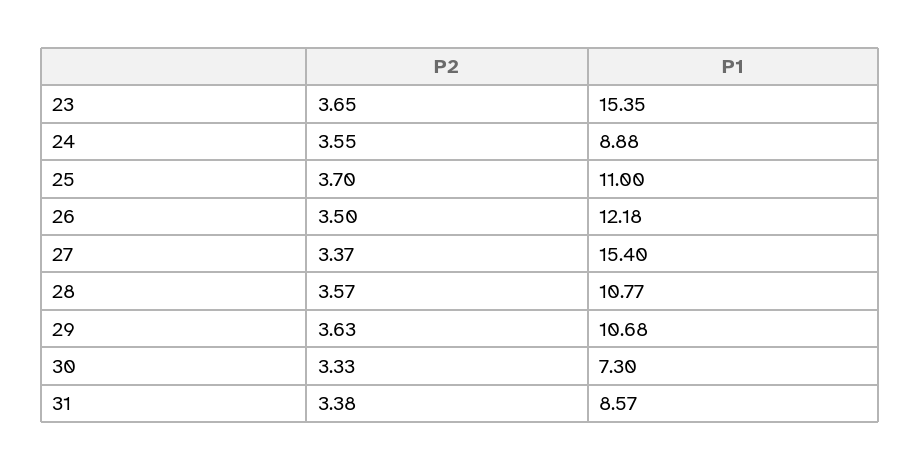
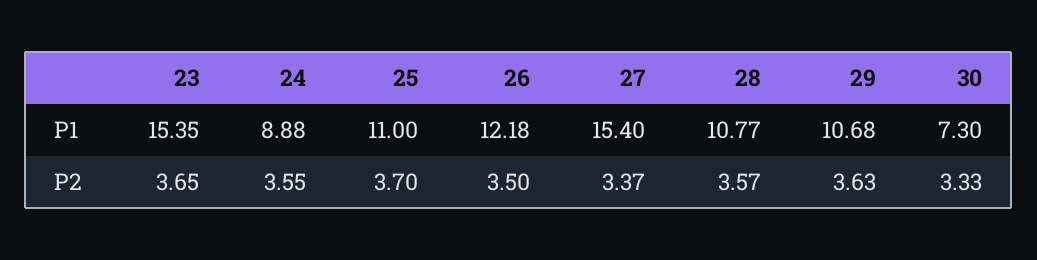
  {
    "P2": {
      "23": 3.65,
      "24": 3.55,
      "25": 3.7,
      "26": 3.5,
      "27": 3.37,
      "28": 3.57,
      "29": 3.63,
-     "30": 3.33,
+     "30": 3.33
-     "31": 3.38
    },
    "P1": {
      "23": 15.35,
      "24": 8.88,
      "25": 11,
      "26": 12.18,
      "27": 15.4,
      "28": 10.77,
      "29": 10.68,
-     "30": 7.3,
+     "30": 7.3
-     "31": 8.57
    }
  }

